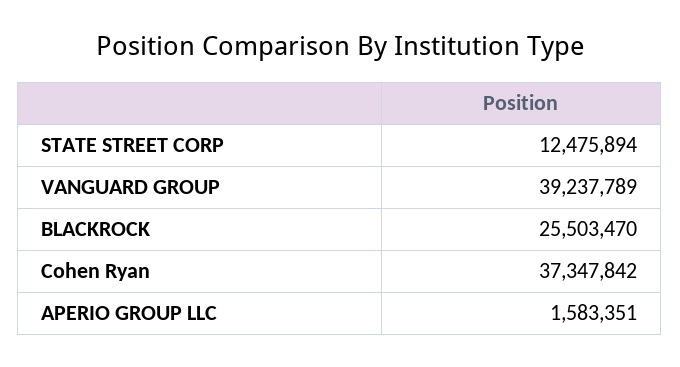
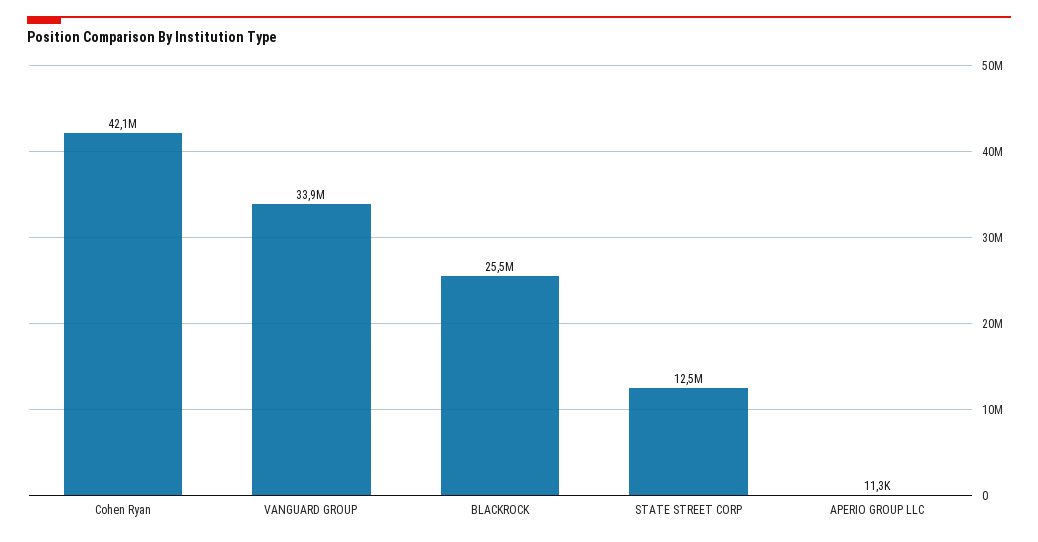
  {
    "STATE STREET CORP": 12475894,
-   "VANGUARD GROUP": 39237789,
+   "VANGUARD GROUP": 33900000,
    "BLACKROCK": 25503470,
-   "Cohen Ryan": 37347842,
+   "Cohen Ryan": 42100000,
-   "APERIO GROUP LLC": 1583351
+   "APERIO GROUP LLC": 11300
  }

